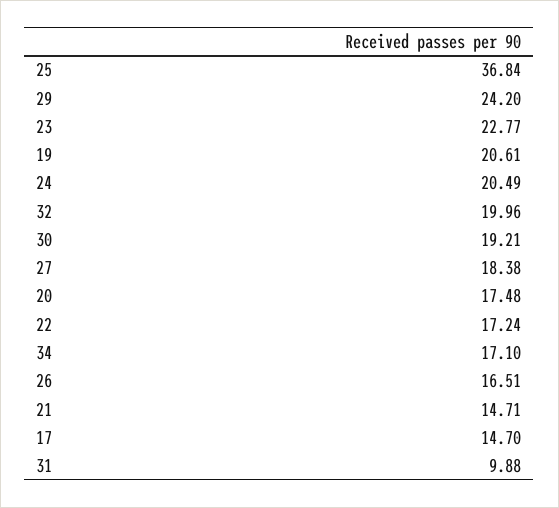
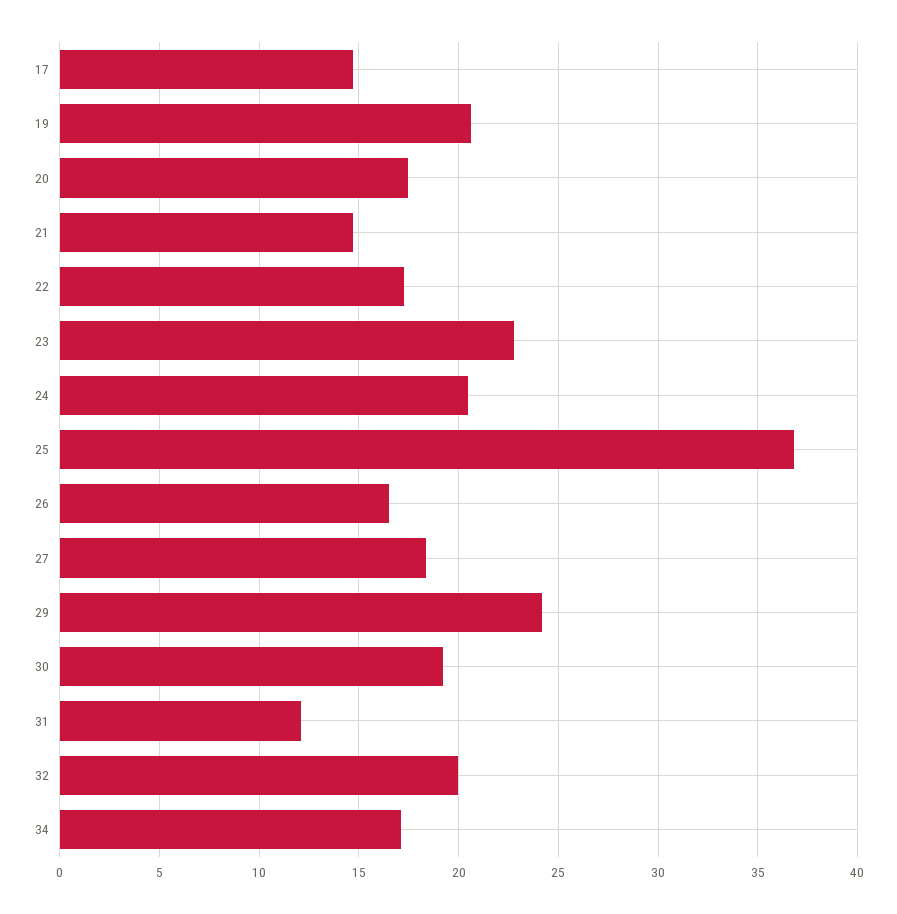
  {
    "25": 36.84,
    "29": 24.2,
    "23": 22.77,
    "19": 20.61,
    "24": 20.49,
    "32": 19.96,
    "30": 19.21,
    "27": 18.38,
    "20": 17.48,
    "22": 17.24,
    "34": 17.1,
    "26": 16.51,
    "21": 14.71,
    "17": 14.7,
-   "31": 9.88
+   "31": 12
  }

